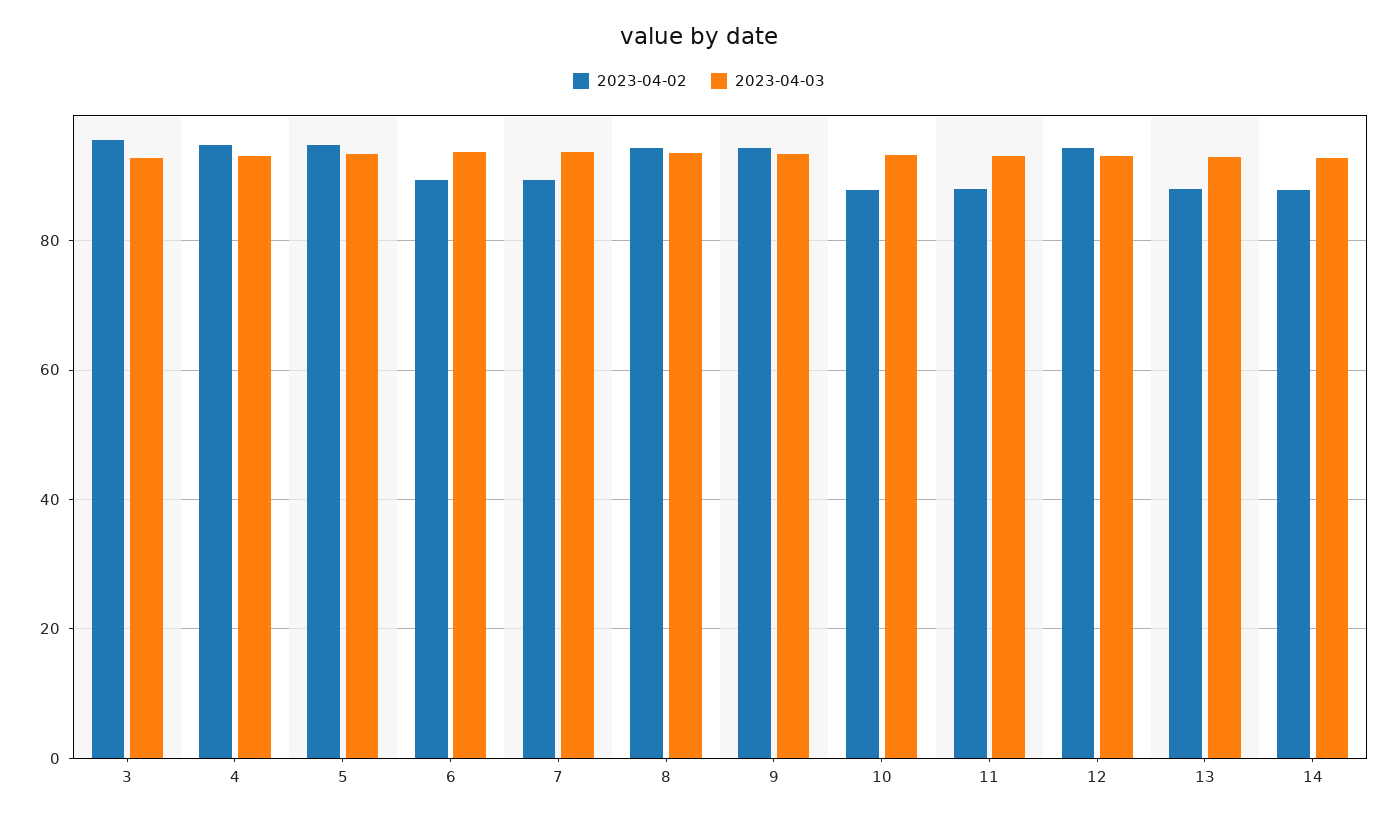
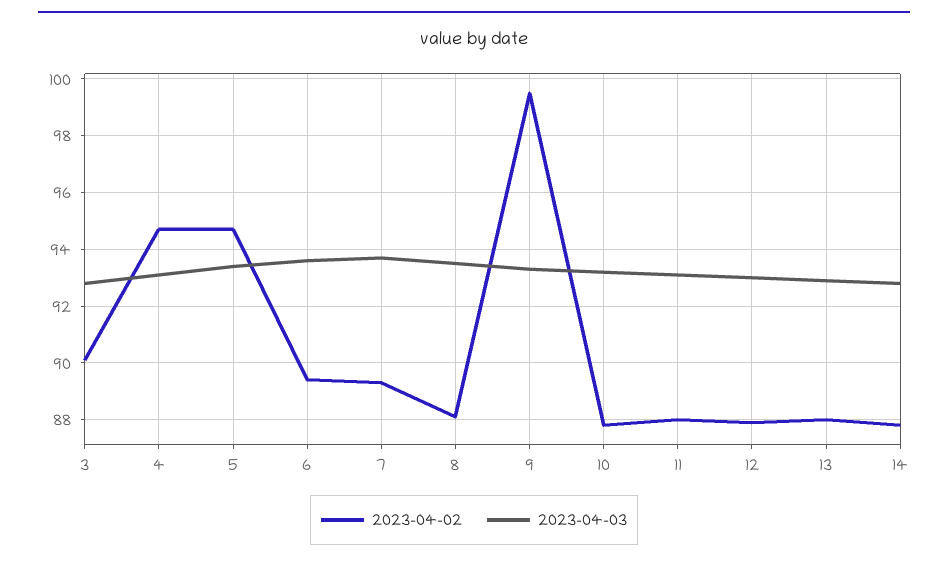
  {
    "2023-04-02": {
-     "3": 96,
+     "3": 90,
      "4": 94.5,
      "5": 94.5,
      "6": 89.5,
      "7": 89.5,
-     "8": 94,
+     "8": 88,
-     "9": 94,
+     "9": 99.5,
      "10": 88,
      "11": 88,
-     "12": 94,
+     "12": 88,
      "13": 88,
      "14": 88
    },
    "2023-04-03": {
      "3": 93,
      "4": 93,
      "5": 93.5,
      "6": 93.5,
      "7": 93.5,
      "8": 93.5,
      "9": 93.5,
      "10": 93,
      "11": 93,
      "12": 93,
      "13": 93,
      "14": 93
    }
  }

